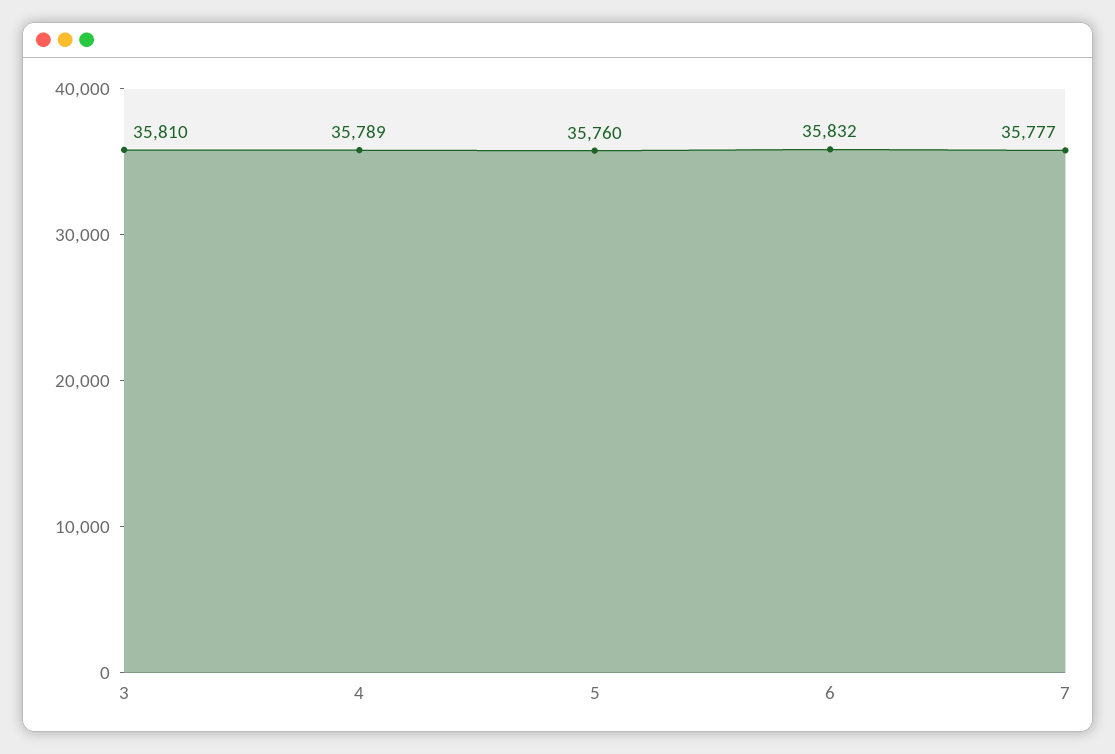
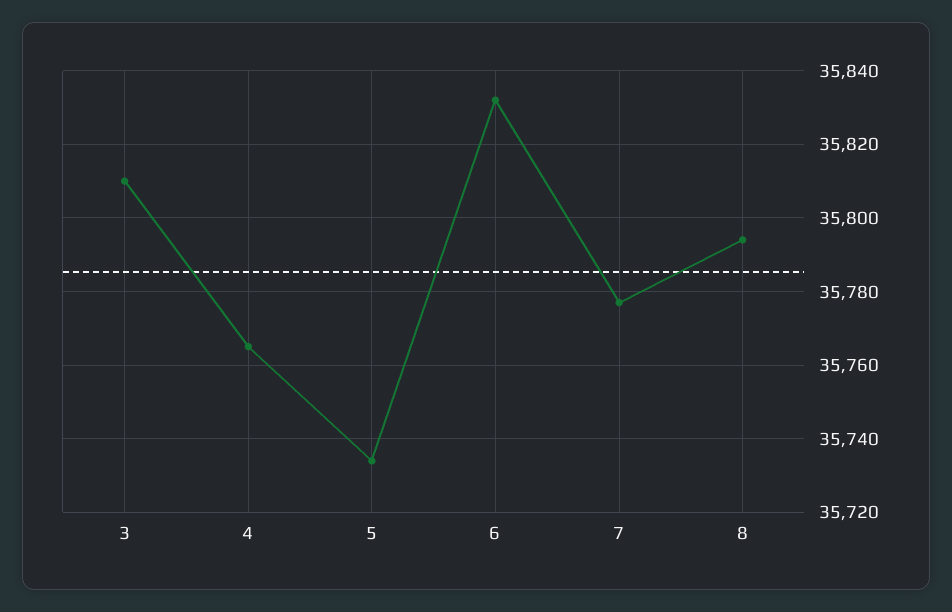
  {
    "3": 35810,
-   "4": 35789,
+   "4": 35765,
-   "5": 35760,
+   "5": 35735,
    "6": 35832,
-   "7": 35777
+   "7": 35777,
+   "8": 35795
  }

